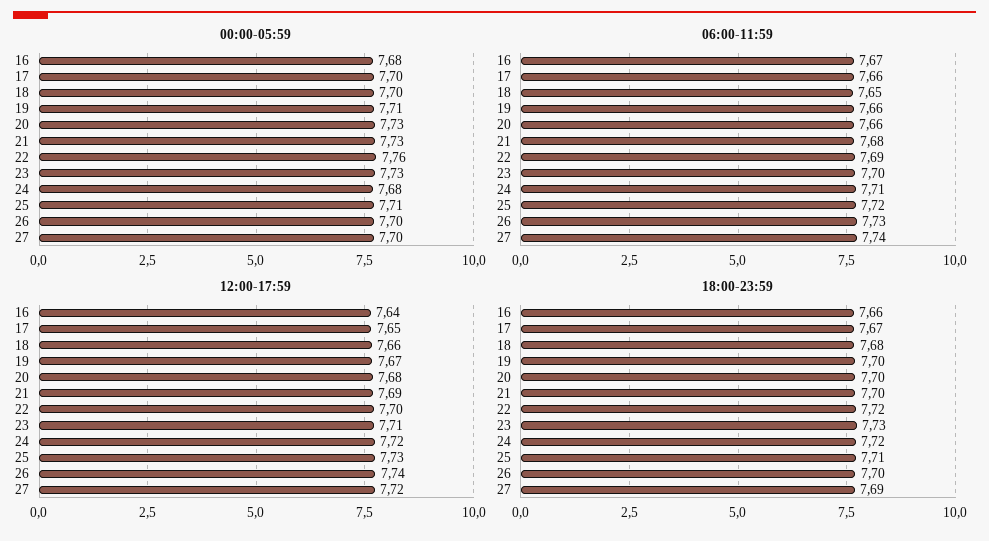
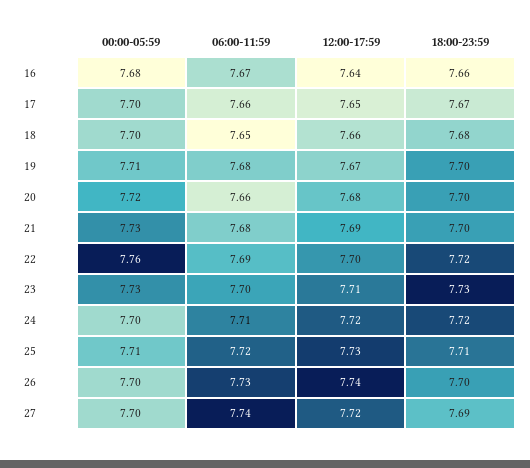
  {
    "00:00-05:59": {
      "16": 7.68,
      "17": 7.7,
      "18": 7.7,
      "19": 7.71,
-     "20": 7.73,
+     "20": 7.72,
      "21": 7.73,
      "22": 7.76,
      "23": 7.73,
-     "24": 7.68,
+     "24": 7.7,
      "25": 7.71,
      "26": 7.7,
      "27": 7.7
    },
    "06:00-11:59": {
      "16": 7.67,
      "17": 7.66,
      "18": 7.65,
-     "19": 7.66,
+     "19": 7.68,
      "20": 7.66,
      "21": 7.68,
      "22": 7.69,
      "23": 7.7,
      "24": 7.71,
      "25": 7.72,
      "26": 7.73,
      "27": 7.74
    },
    "12:00-17:59": {
      "16": 7.64,
      "17": 7.65,
      "18": 7.66,
      "19": 7.67,
      "20": 7.68,
      "21": 7.69,
      "22": 7.7,
      "23": 7.71,
      "24": 7.72,
      "25": 7.73,
      "26": 7.74,
      "27": 7.72
    },
    "18:00-23:59": {
      "16": 7.66,
      "17": 7.67,
      "18": 7.68,
      "19": 7.7,
      "20": 7.7,
      "21": 7.7,
      "22": 7.72,
      "23": 7.73,
      "24": 7.72,
      "25": 7.71,
      "26": 7.7,
      "27": 7.69
    }
  }

